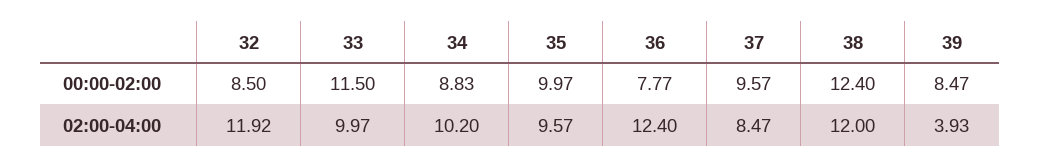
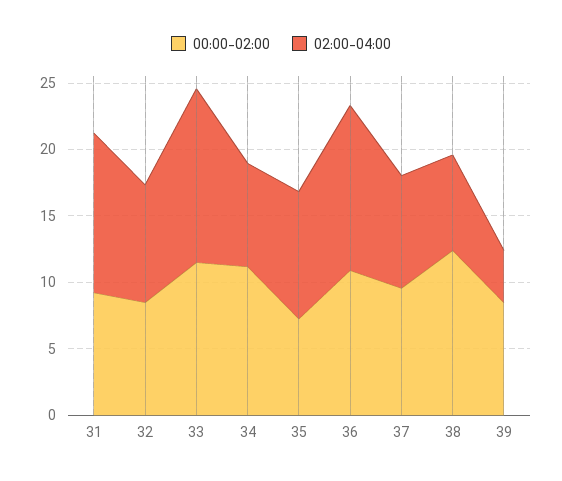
  {
    "00:00-02:00": {
      "32": 8.5,
      "33": 11.5,
-     "34": 8.83,
+     "34": 11,
-     "35": 9.97,
+     "35": 7,
-     "36": 7.77,
+     "36": 11,
      "37": 9.57,
      "38": 12.4,
-     "39": 8.47
+     "39": 8.47,
+     "31": 9
    },
    "02:00-04:00": {
-     "32": 11.92,
+     "32": 9,
-     "33": 9.97,
+     "33": 13,
-     "34": 10.2,
+     "34": 8,
      "35": 9.57,
      "36": 12.4,
      "37": 8.47,
-     "38": 12,
+     "38": 7,
-     "39": 3.93
+     "39": 3.93,
+     "31": 12
    }
  }

